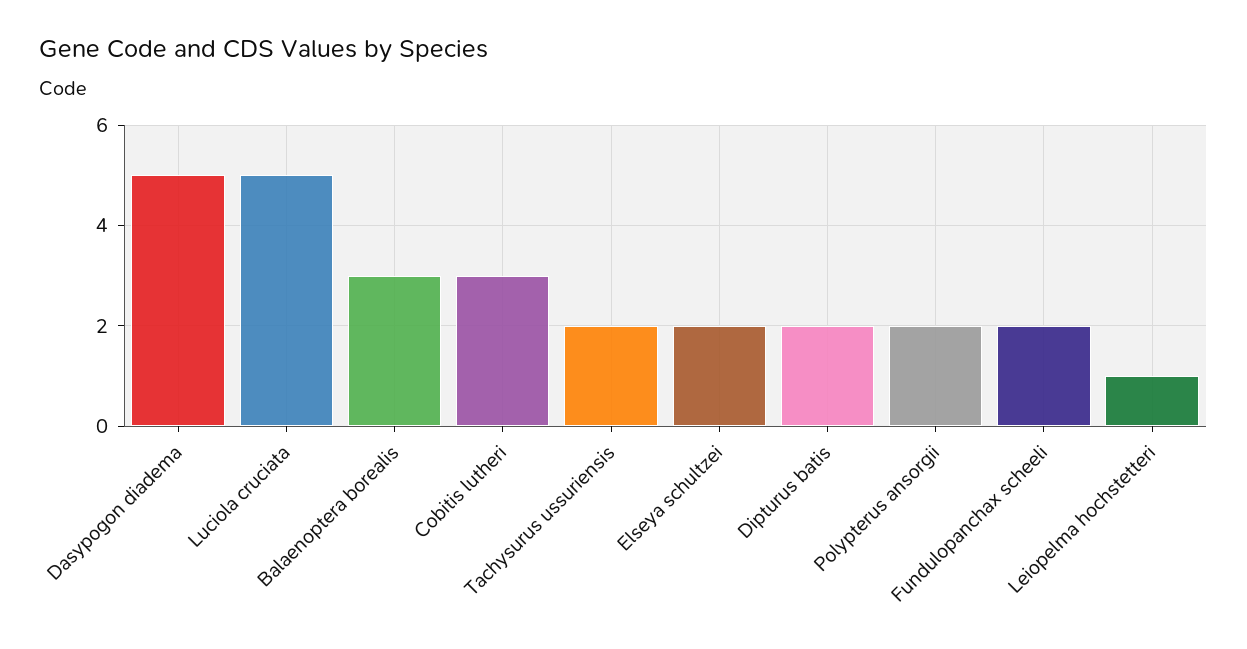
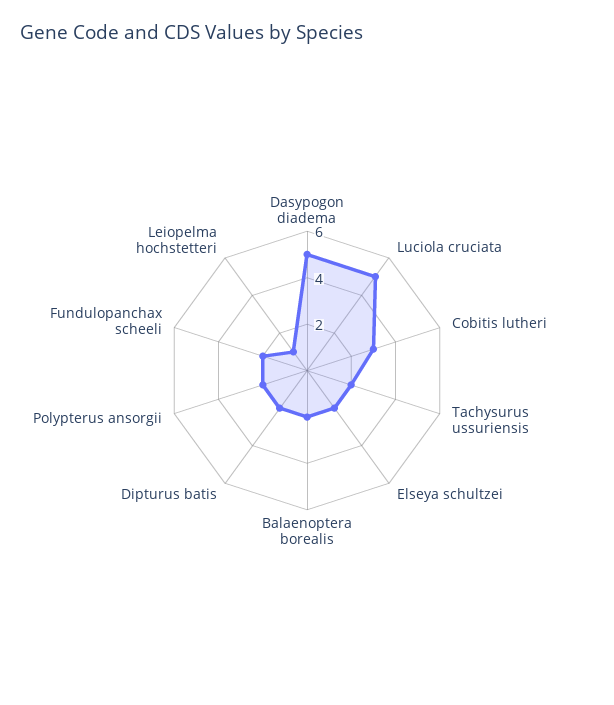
  {
    "Dasypogon diadema": 5,
    "Luciola cruciata": 5,
-   "Balaenoptera borealis": 3,
+   "Balaenoptera borealis": 2,
    "Cobitis lutheri": 3,
    "Tachysurus ussuriensis": 2,
    "Elseya schultzei": 2,
    "Dipturus batis": 2,
    "Polypterus ansorgii": 2,
    "Fundulopanchax scheeli": 2,
    "Leiopelma hochstetteri": 1
  }

